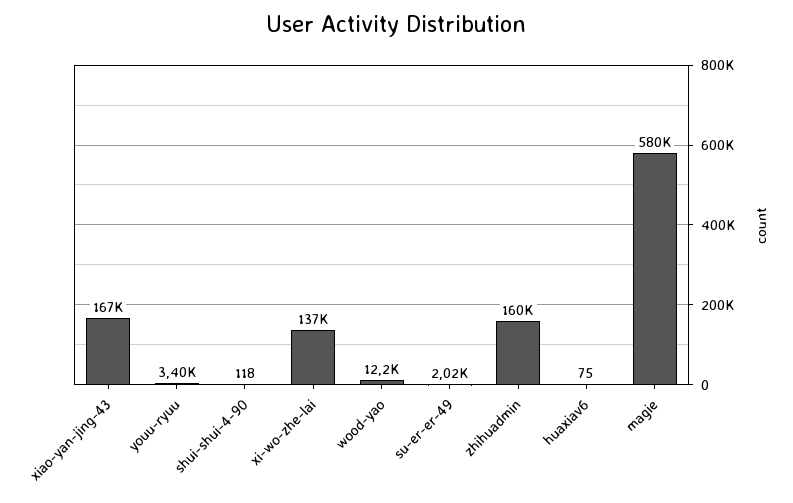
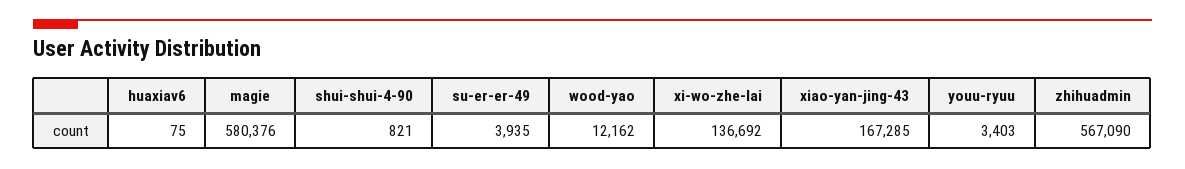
  {
    "xiao-yan-jing-43": 167285,
    "youu-ryuu": 3403,
-   "shui-shui-4-90": 118,
+   "shui-shui-4-90": 821,
    "xi-wo-zhe-lai": 136692,
    "wood-yao": 12162,
-   "su-er-er-49": 2020,
+   "su-er-er-49": 3935,
-   "zhihuadmin": 160000,
+   "zhihuadmin": 567090,
    "huaxiav6": 75,
    "magie": 580376
  }

